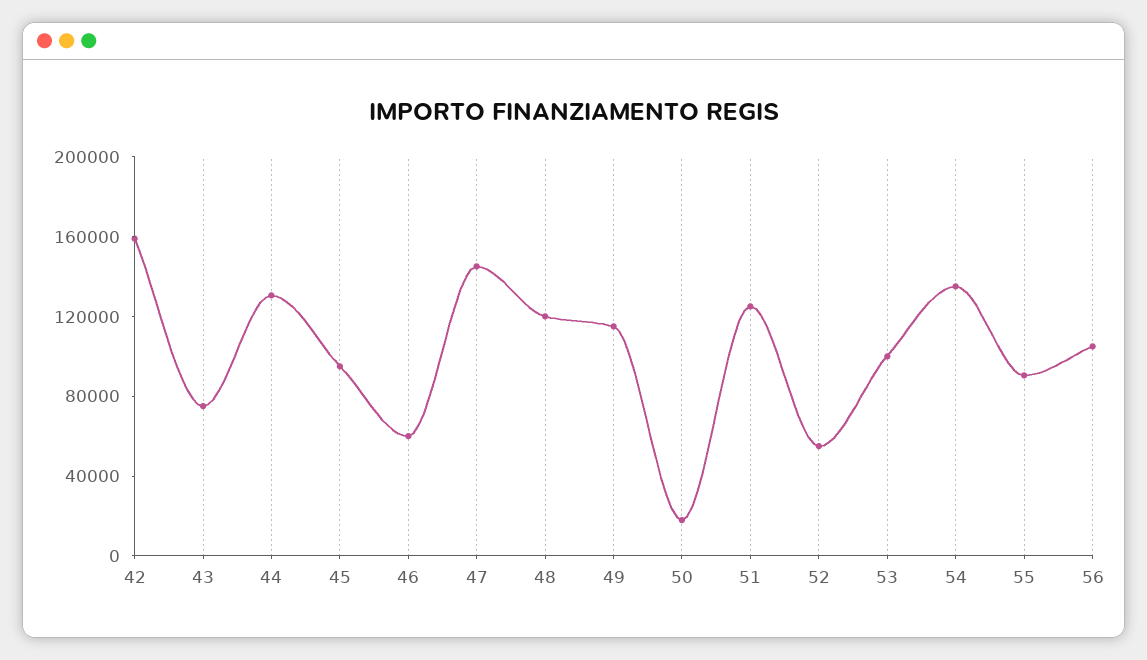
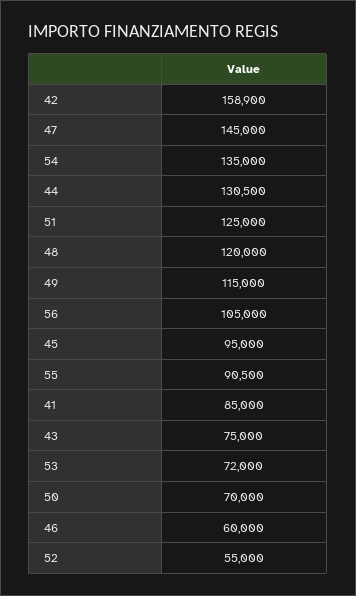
  {
    "42": 158900,
    "43": 75000,
    "44": 130500,
    "45": 95000,
    "46": 60000,
    "47": 145000,
    "48": 120000,
    "49": 115000,
-   "50": 20000,
+   "50": 70000,
    "51": 125000,
    "52": 55000,
-   "53": 100000,
+   "53": 72000,
    "54": 135000,
    "55": 90500,
-   "56": 105000
+   "56": 105000,
+   "41": 85000
  }

